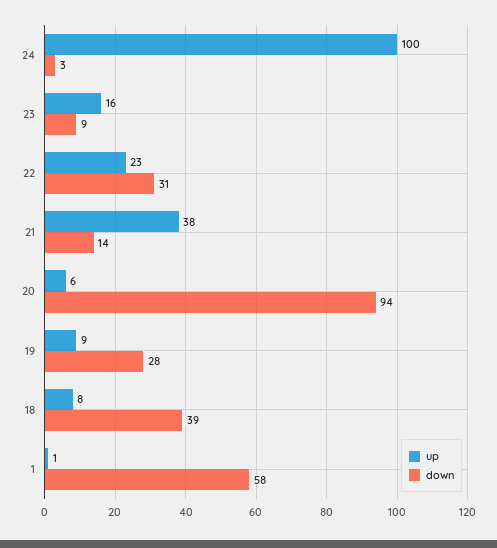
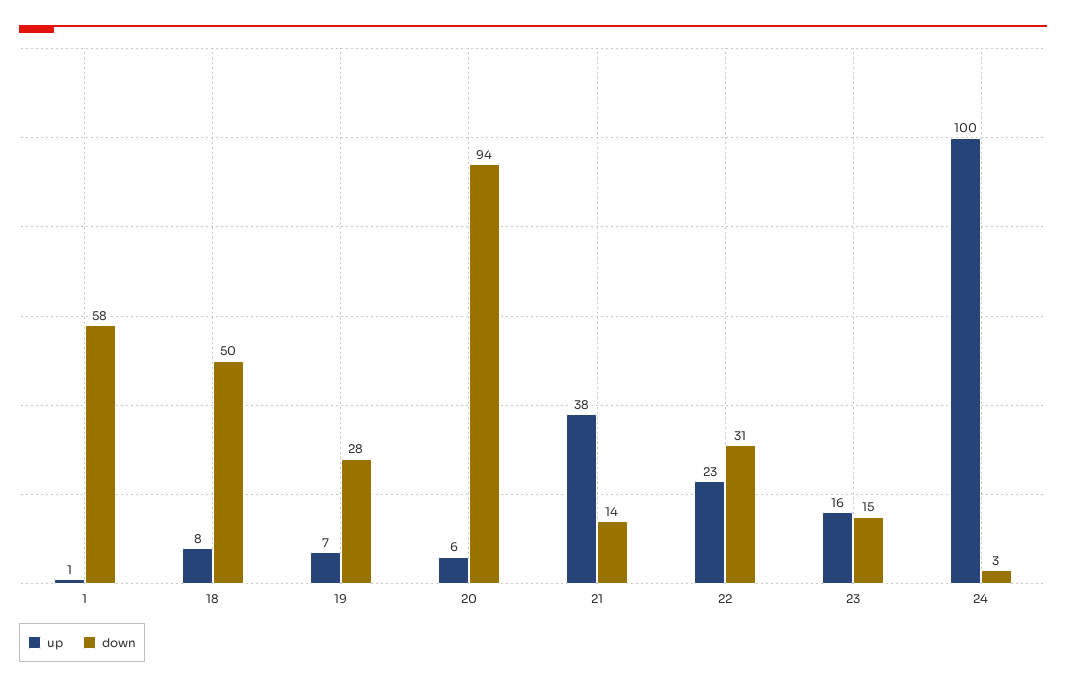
  {
    "up": {
      "24": 100,
      "23": 16,
      "22": 23,
      "21": 38,
      "20": 6,
-     "19": 9,
+     "19": 7,
      "18": 8,
      "1": 1
    },
    "down": {
      "24": 3,
-     "23": 9,
+     "23": 15,
      "22": 31,
      "21": 14,
      "20": 94,
      "19": 28,
-     "18": 39,
+     "18": 50,
      "1": 58
    }
  }

